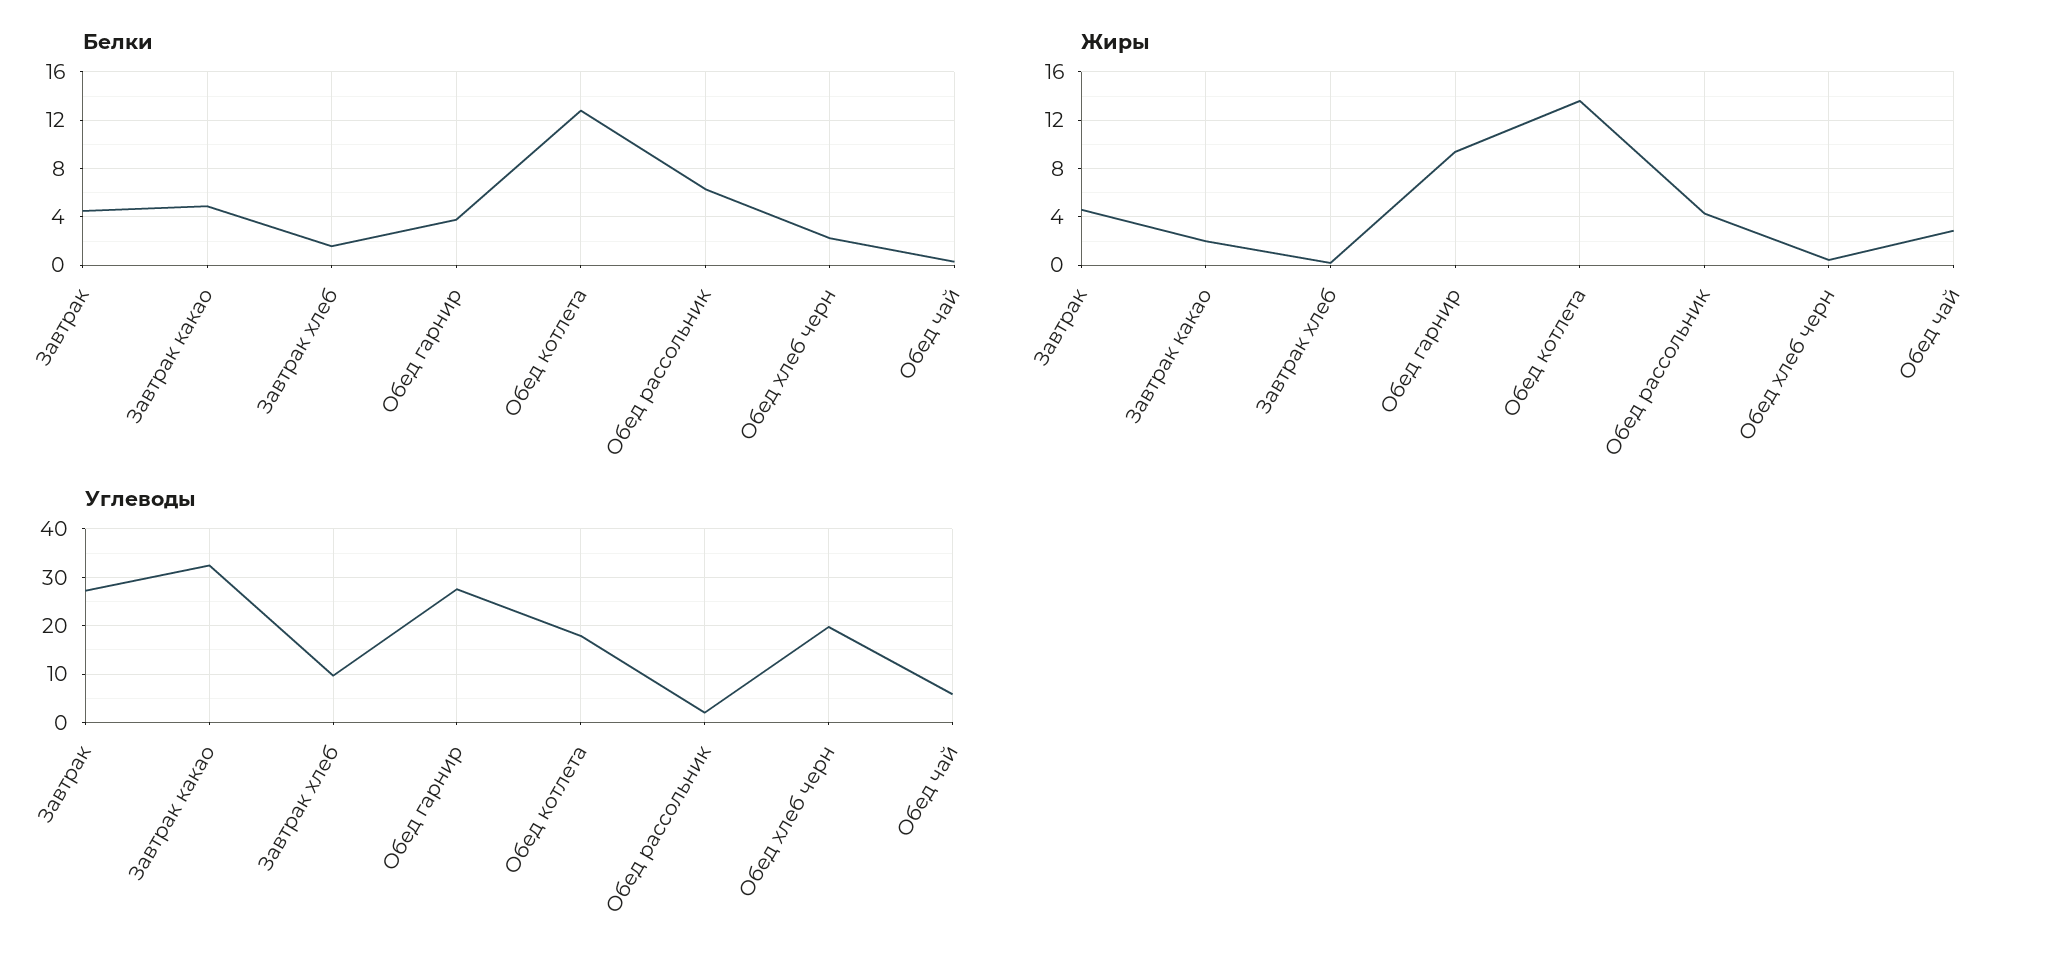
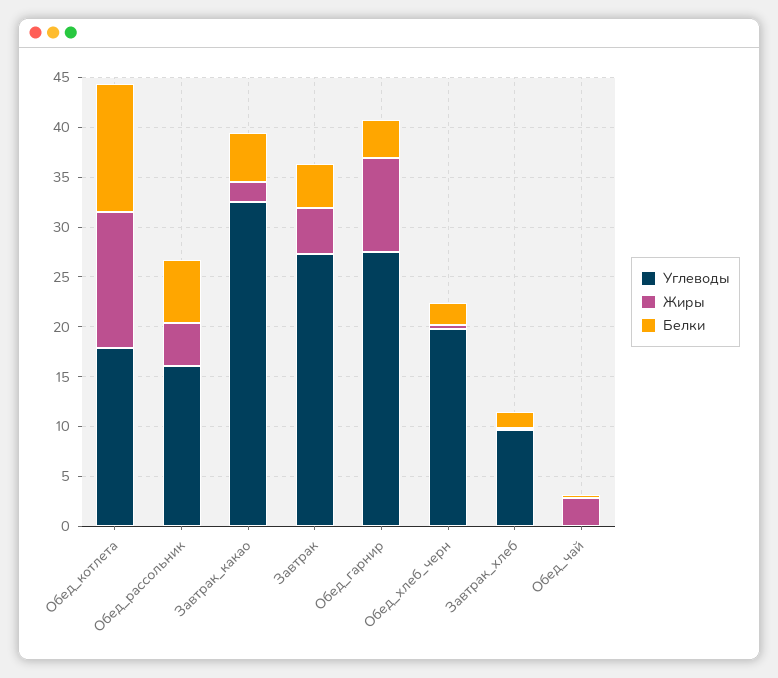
  {
    "Белки": {
      "Завтрак": 4.5,
      "Завтрак какао": 5,
      "Завтрак хлеб": 1.5,
      "Обед гарнир": 4,
      "Обед котлета": 13,
      "Обед рассольник": 6.5,
      "Обед хлеб черн": 2,
      "Обед чай": 0.5
    },
    "Жиры": {
      "Завтрак": 4.5,
      "Завтрак какао": 2,
      "Завтрак хлеб": 0,
      "Обед гарнир": 9.5,
      "Обед котлета": 13.5,
      "Обед рассольник": 4.5,
      "Обед хлеб черн": 0.5,
      "Обед чай": 3
    },
    "Углеводы": {
      "Завтрак": 27,
      "Завтрак какао": 33,
      "Завтрак хлеб": 10,
      "Обед гарнир": 28,
      "Обед котлета": 18,
-     "Обед рассольник": 2,
+     "Обед рассольник": 16,
      "Обед хлеб черн": 20,
-     "Обед чай": 6
+     "Обед чай": 0
    }
  }

